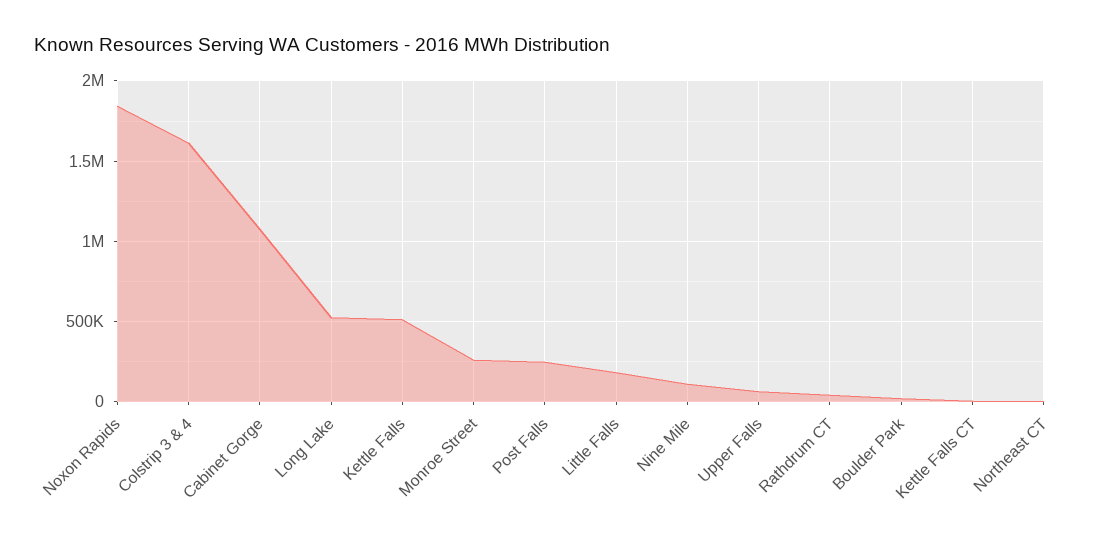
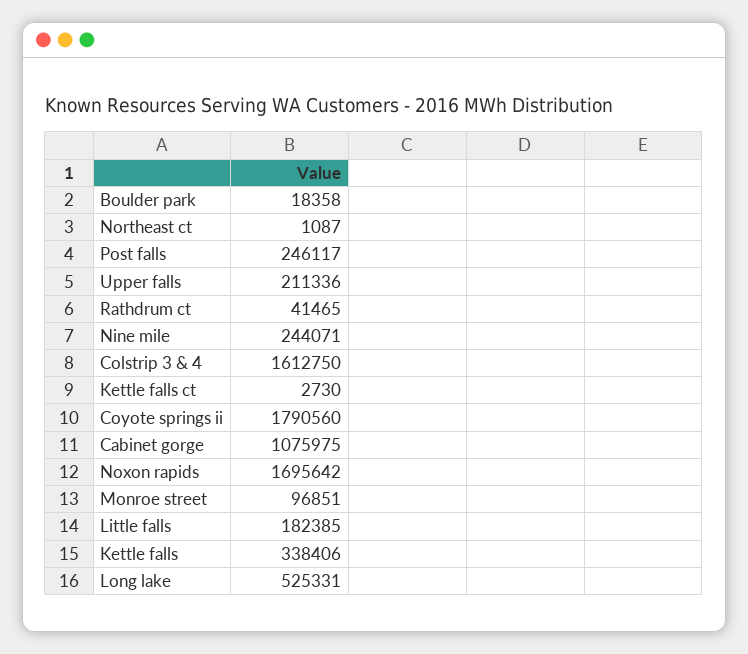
  {
-   "Noxon Rapids": 1850000,
+   "Noxon Rapids": 1695642,
    "Colstrip 3 & 4": 1612750,
    "Cabinet Gorge": 1075975,
    "Long Lake": 525331,
-   "Kettle Falls": 500000,
+   "Kettle Falls": 338406,
-   "Monroe Street": 250000,
+   "Monroe Street": 96851,
    "Post Falls": 246117,
    "Little Falls": 182385,
-   "Nine Mile": 100000,
+   "Nine Mile": 244071,
-   "Upper Falls": 50000,
+   "Upper Falls": 211336,
    "Rathdrum CT": 41465,
    "Boulder Park": 18358,
    "Kettle Falls CT": 2730,
-   "Northeast CT": 1087
+   "Northeast CT": 1087,
+   "Coyote springs ii": 1790560
  }

